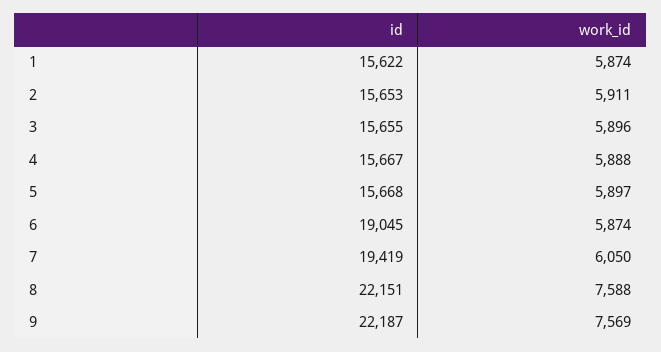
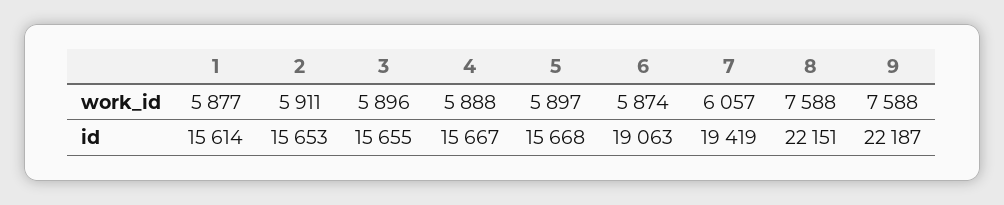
  {
    "id": {
-     "1": 15622,
+     "1": 15614,
      "2": 15653,
      "3": 15655,
      "4": 15667,
      "5": 15668,
-     "6": 19045,
+     "6": 19063,
      "7": 19419,
      "8": 22151,
      "9": 22187
    },
    "work_id": {
-     "1": 5874,
+     "1": 5877,
      "2": 5911,
      "3": 5896,
      "4": 5888,
      "5": 5897,
      "6": 5874,
-     "7": 6050,
+     "7": 6057,
      "8": 7588,
-     "9": 7569
+     "9": 7588
    }
  }

